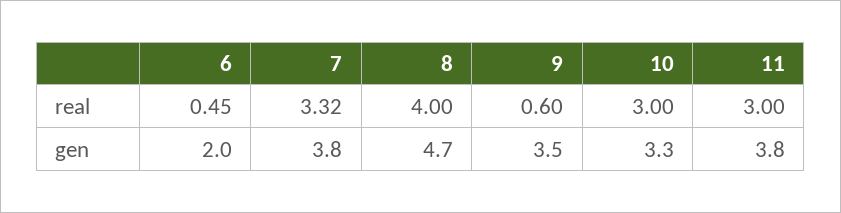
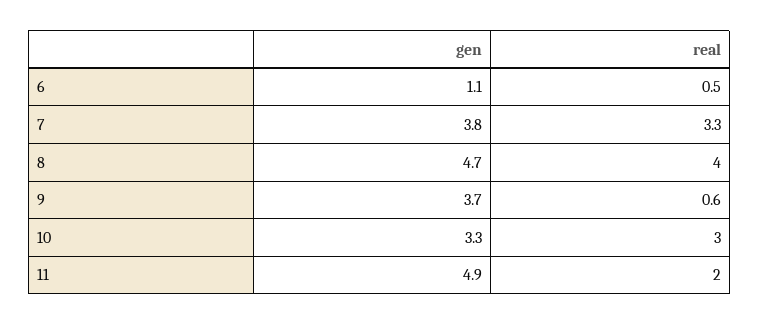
  {
    "6": {
      "real": 0.45,
-     "gen": 2
+     "gen": 1.1
    },
    "7": {
      "real": 3.32,
      "gen": 3.8
    },
    "8": {
      "real": 4,
      "gen": 4.7
    },
    "9": {
      "real": 0.6,
-     "gen": 3.5
+     "gen": 3.7
    },
    "10": {
      "real": 3,
      "gen": 3.3
    },
    "11": {
-     "real": 3,
+     "real": 2,
-     "gen": 3.8
+     "gen": 4.9
    }
  }

